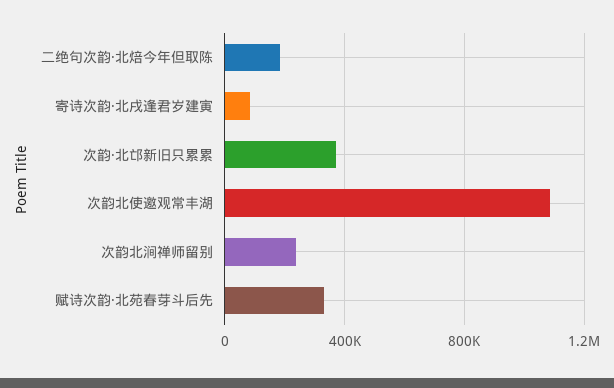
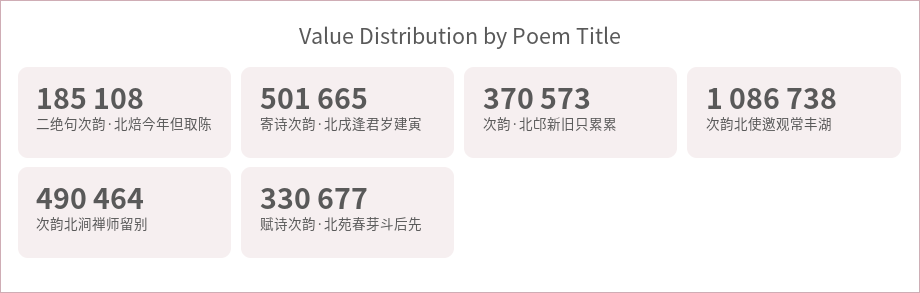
  {
    "二绝句次韵·北焙今年但取陈": 185108,
-   "寄诗次韵·北戌逢君岁建寅": 100000,
+   "寄诗次韵·北戌逢君岁建寅": 501665,
    "次韵·北邙新旧只累累": 370573,
    "次韵北使邀观常丰湖": 1086738,
-   "次韵北涧禅师留别": 250000,
+   "次韵北涧禅师留别": 490464,
    "赋诗次韵·北苑春芽斗后先": 330677
  }

